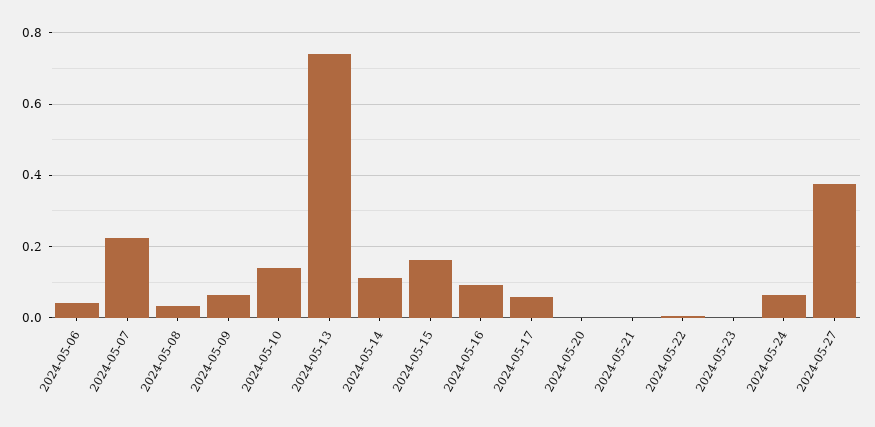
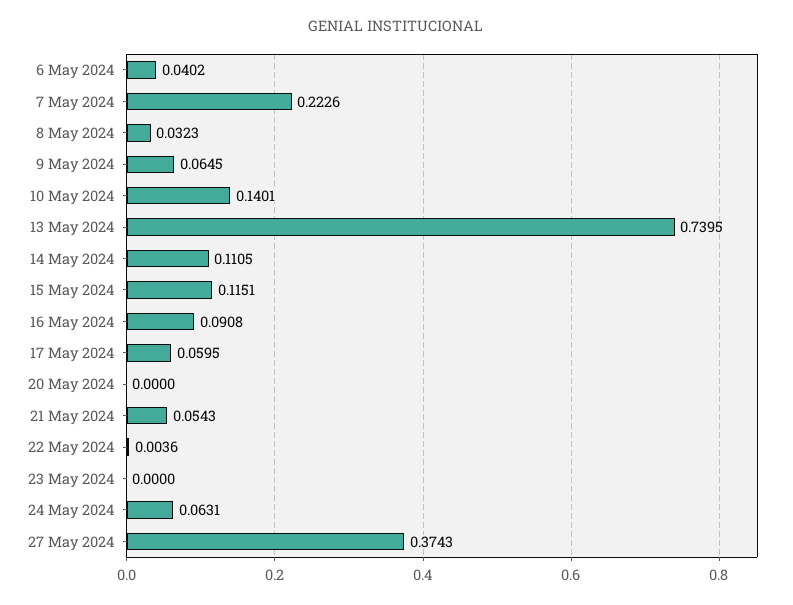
  {
    "2024-05-06": 0.0402,
    "2024-05-07": 0.2226,
    "2024-05-08": 0.0323,
    "2024-05-09": 0.0645,
    "2024-05-10": 0.1401,
    "2024-05-13": 0.7395,
    "2024-05-14": 0.1105,
-   "2024-05-15": 0.16,
+   "2024-05-15": 0.1151,
    "2024-05-16": 0.0908,
    "2024-05-17": 0.0595,
    "2024-05-20": 0,
-   "2024-05-21": 0,
+   "2024-05-21": 0.0543,
    "2024-05-22": 0.0036,
    "2024-05-23": 0,
    "2024-05-24": 0.0631,
    "2024-05-27": 0.3743
  }

